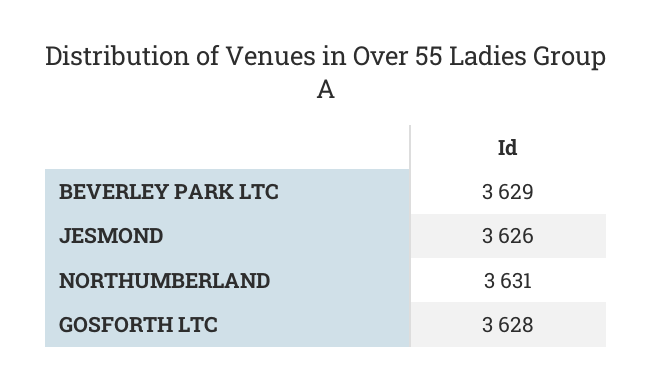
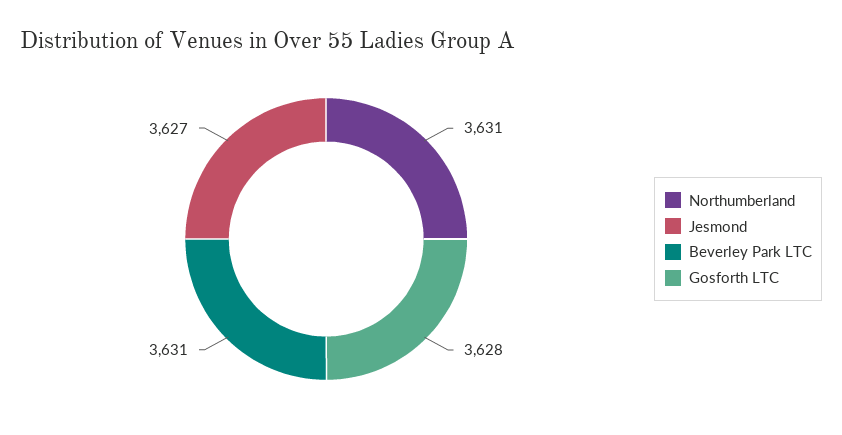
  {
-   "BEVERLEY PARK LTC": 3629,
+   "BEVERLEY PARK LTC": 3631,
-   "JESMOND": 3626,
+   "JESMOND": 3627,
    "NORTHUMBERLAND": 3631,
    "GOSFORTH LTC": 3628
  }

